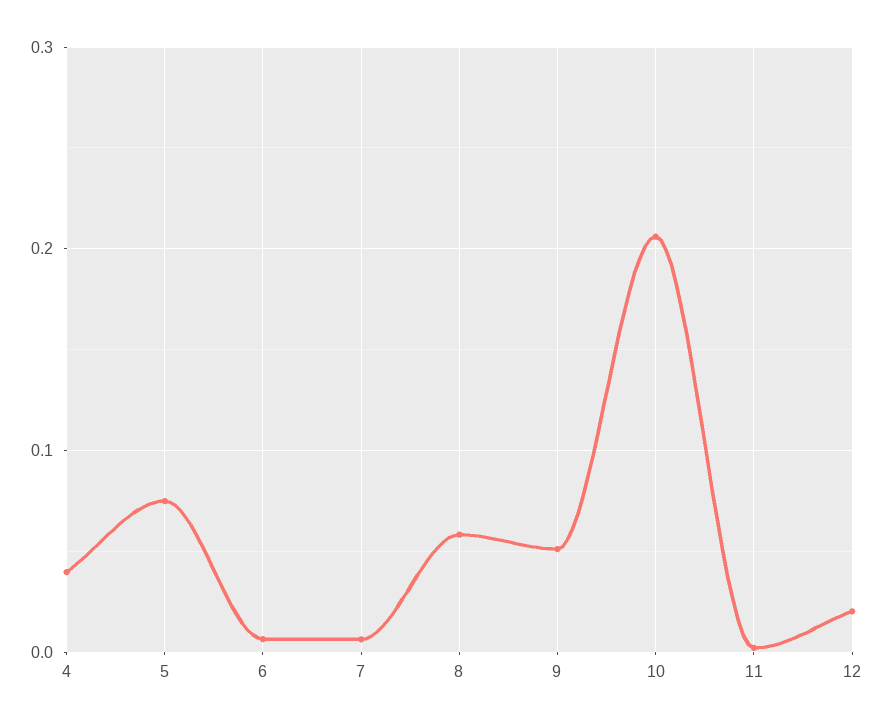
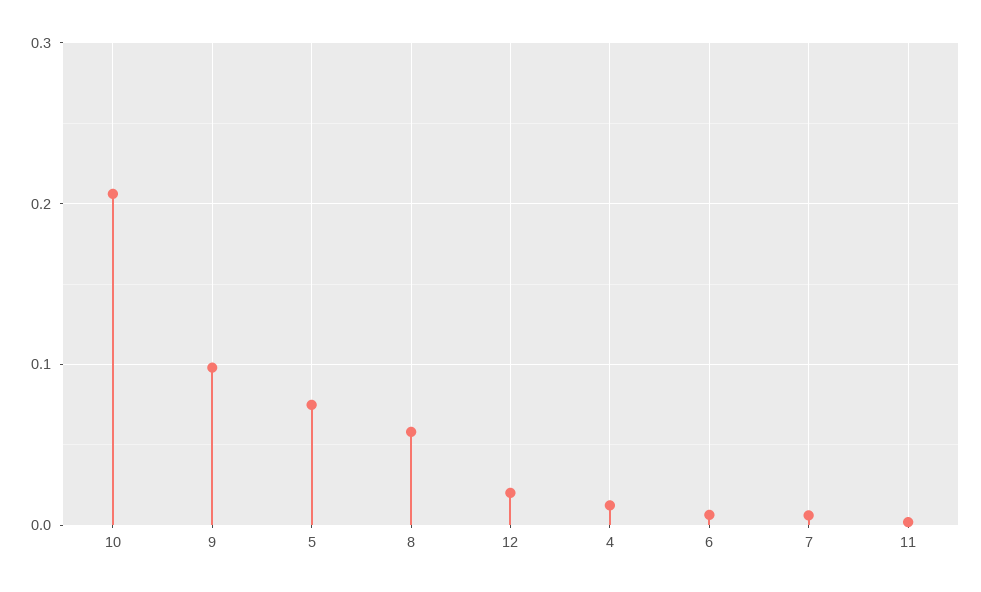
  {
-   "4": 0.04,
+   "4": 0.01,
    "5": 0.07,
    "6": 0.01,
    "7": 0.01,
    "8": 0.06,
-   "9": 0.05,
+   "9": 0.1,
    "10": 0.21,
    "11": 0,
    "12": 0.02
  }

